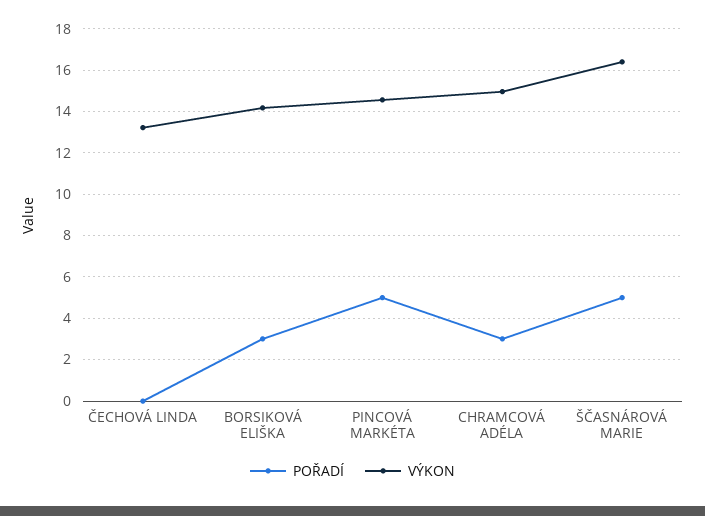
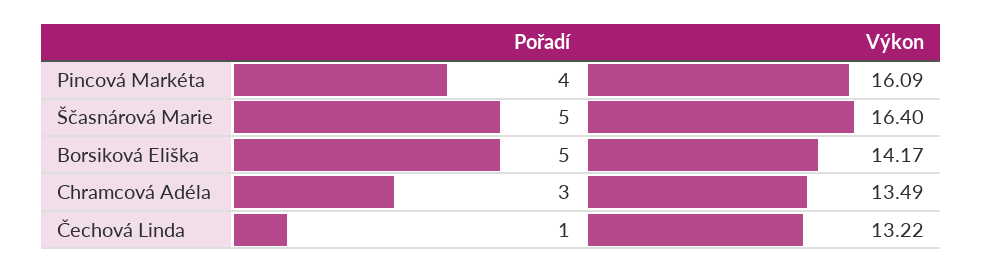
  {
    "POŘADÍ": {
-     "ČECHOVÁ LINDA": 0,
+     "ČECHOVÁ LINDA": 1,
-     "BORSIKOVÁ ELIŠKA": 3,
+     "BORSIKOVÁ ELIŠKA": 5,
-     "PINCOVÁ MARKÉTA": 5,
+     "PINCOVÁ MARKÉTA": 4,
      "CHRAMCOVÁ ADÉLA": 3,
      "ŠČASNÁROVÁ MARIE": 5
    },
    "VÝKON": {
      "ČECHOVÁ LINDA": 13.22,
      "BORSIKOVÁ ELIŠKA": 14.17,
-     "PINCOVÁ MARKÉTA": 14.5,
+     "PINCOVÁ MARKÉTA": 16.09,
-     "CHRAMCOVÁ ADÉLA": 15,
+     "CHRAMCOVÁ ADÉLA": 13.49,
      "ŠČASNÁROVÁ MARIE": 16.4
    }
  }

